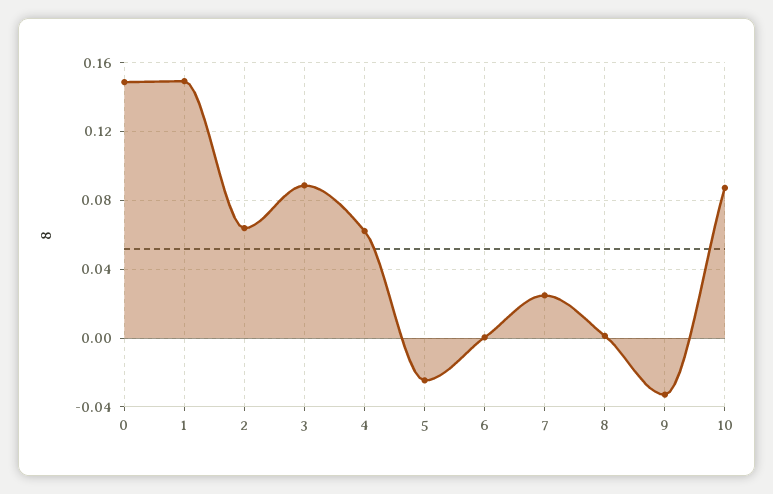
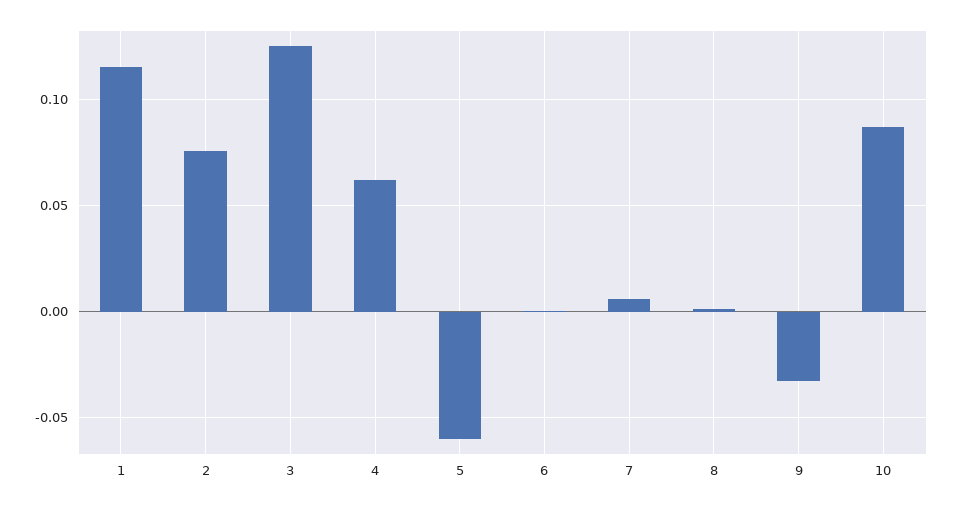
  {
-   "0": 0.15,
-   "1": 0.15,
+   "1": 0.115,
-   "2": 0.065,
+   "2": 0.075,
-   "3": 0.09,
+   "3": 0.125,
    "4": 0.06,
-   "5": -0.025,
+   "5": -0.06,
    "6": 0,
-   "7": 0.025,
+   "7": 0.005,
    "8": 0,
    "9": -0.035,
    "10": 0.085
  }

